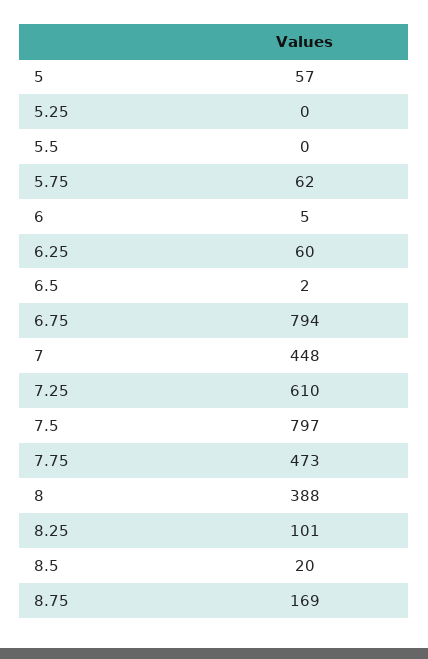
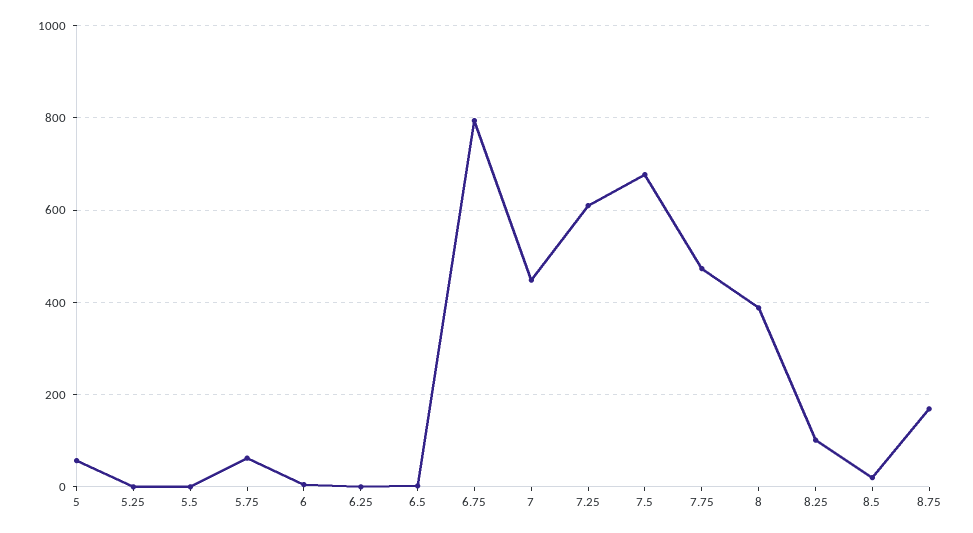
  {
    "5": 57,
    "5.25": 0,
    "5.5": 0,
    "5.75": 62,
    "6": 5,
-   "6.25": 60,
+   "6.25": 0,
    "6.5": 2,
    "6.75": 794,
    "7": 448,
    "7.25": 610,
-   "7.5": 797,
+   "7.5": 680,
    "7.75": 473,
    "8": 388,
    "8.25": 101,
    "8.5": 20,
    "8.75": 169
  }

